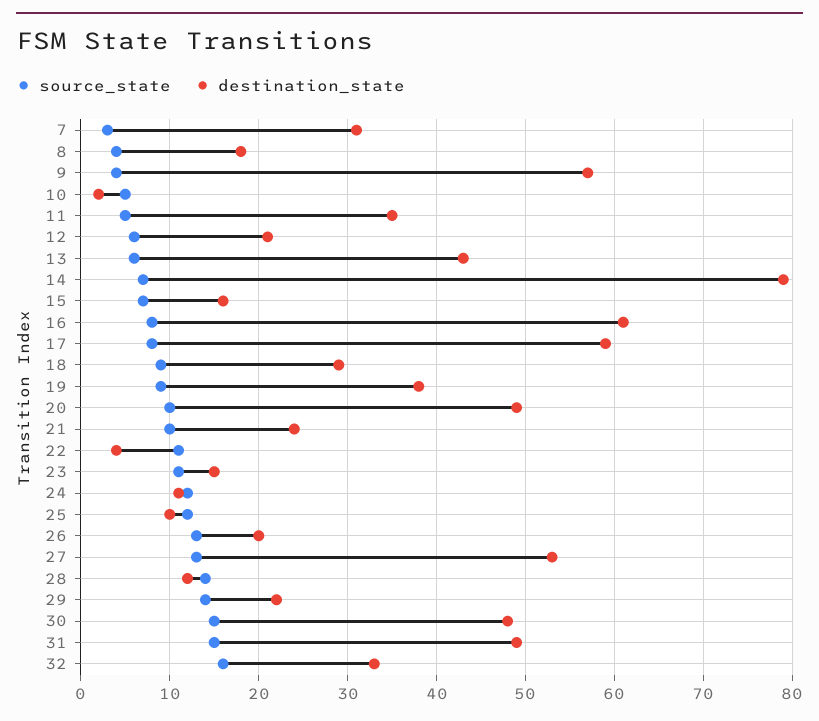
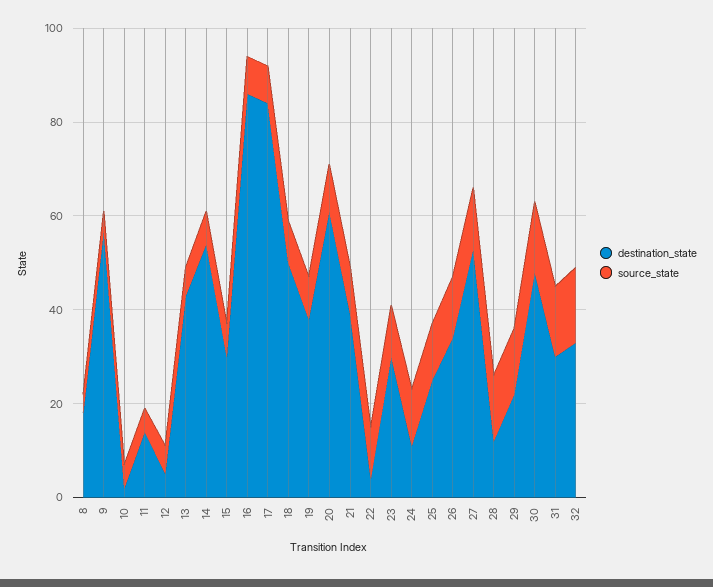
  {
    "source_state": {
-     "7": 3,
      "8": 4,
      "9": 4,
      "10": 5,
      "11": 5,
      "12": 6,
      "13": 6,
      "14": 7,
      "15": 7,
      "16": 8,
      "17": 8,
      "18": 9,
      "19": 9,
      "20": 10,
      "21": 10,
      "22": 11,
      "23": 11,
      "24": 12,
      "25": 12,
      "26": 13,
      "27": 13,
      "28": 14,
      "29": 14,
      "30": 15,
      "31": 15,
      "32": 16
    },
    "destination_state": {
-     "7": 31,
      "8": 18,
      "9": 57,
      "10": 2,
-     "11": 35,
+     "11": 15,
-     "12": 21,
+     "12": 5,
      "13": 43,
-     "14": 79,
+     "14": 55,
-     "15": 16,
+     "15": 30,
-     "16": 61,
+     "16": 85,
-     "17": 59,
+     "17": 85,
-     "18": 29,
+     "18": 50,
      "19": 38,
-     "20": 49,
+     "20": 60,
-     "21": 24,
+     "21": 40,
      "22": 4,
-     "23": 15,
+     "23": 30,
      "24": 11,
-     "25": 10,
+     "25": 25,
-     "26": 20,
+     "26": 35,
      "27": 53,
      "28": 12,
      "29": 22,
      "30": 48,
-     "31": 49,
+     "31": 30,
      "32": 33
    }
  }

